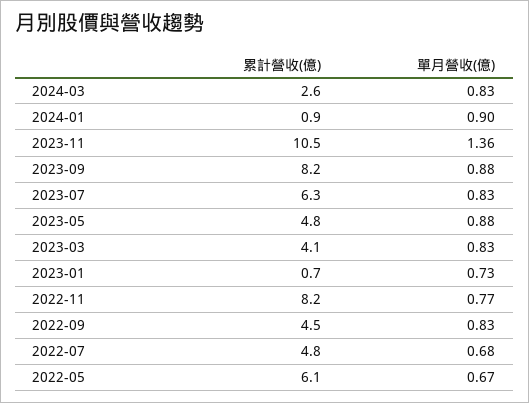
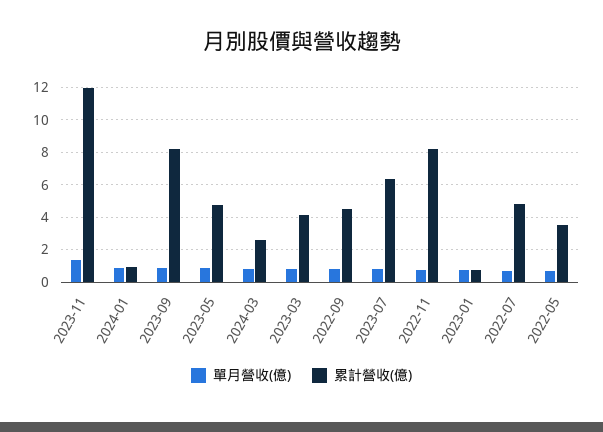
  {
    "累計營收(億)": {
      "2024-03": 2.6,
      "2024-01": 0.9,
-     "2023-11": 10.5,
+     "2023-11": 12,
      "2023-09": 8.2,
      "2023-07": 6.3,
      "2023-05": 4.8,
      "2023-03": 4.1,
      "2023-01": 0.7,
      "2022-11": 8.2,
      "2022-09": 4.5,
      "2022-07": 4.8,
-     "2022-05": 6.1
+     "2022-05": 3.5
    },
    "單月營收(億)": {
      "2024-03": 0.83,
      "2024-01": 0.9,
      "2023-11": 1.36,
      "2023-09": 0.88,
      "2023-07": 0.83,
      "2023-05": 0.88,
      "2023-03": 0.83,
      "2023-01": 0.73,
      "2022-11": 0.77,
      "2022-09": 0.83,
      "2022-07": 0.68,
      "2022-05": 0.67
    }
  }

